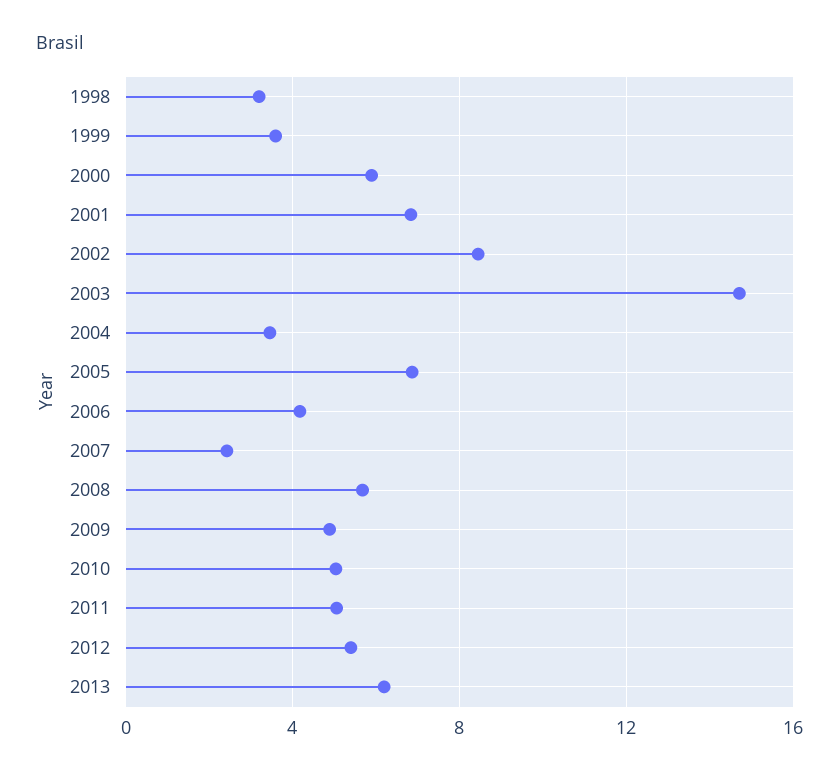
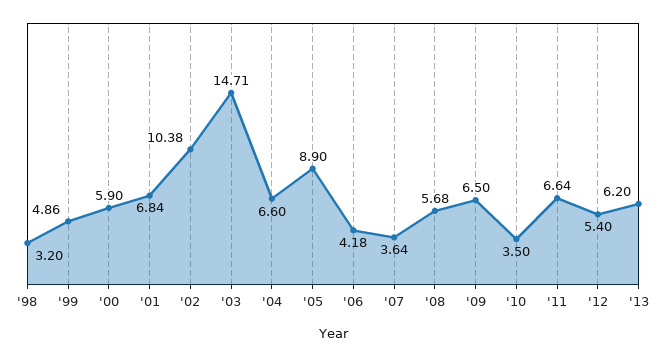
  {
    "1998": 3.2,
-   "1999": 3.5,
+   "1999": 4.86,
    "2000": 5.9,
    "2001": 6.84,
-   "2002": 8.5,
+   "2002": 10.38,
    "2003": 14.71,
-   "2004": 3.5,
+   "2004": 6.6,
-   "2005": 7,
+   "2005": 8.9,
    "2006": 4.18,
-   "2007": 2.5,
+   "2007": 3.64,
    "2008": 5.68,
-   "2009": 5,
+   "2009": 6.5,
-   "2010": 5,
+   "2010": 3.5,
-   "2011": 5,
+   "2011": 6.64,
    "2012": 5.4,
    "2013": 6.2
  }

